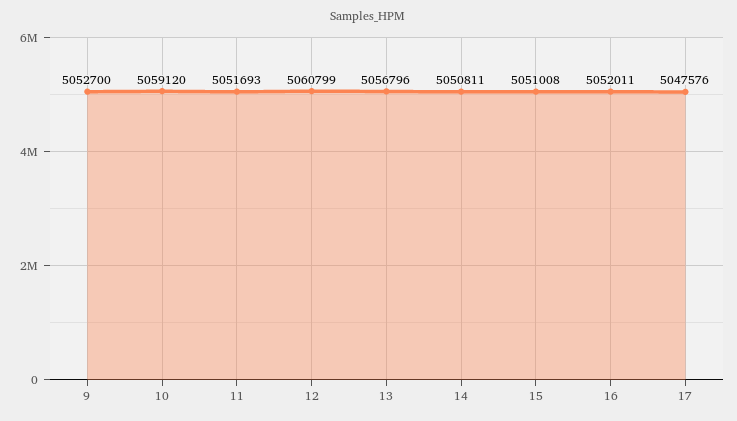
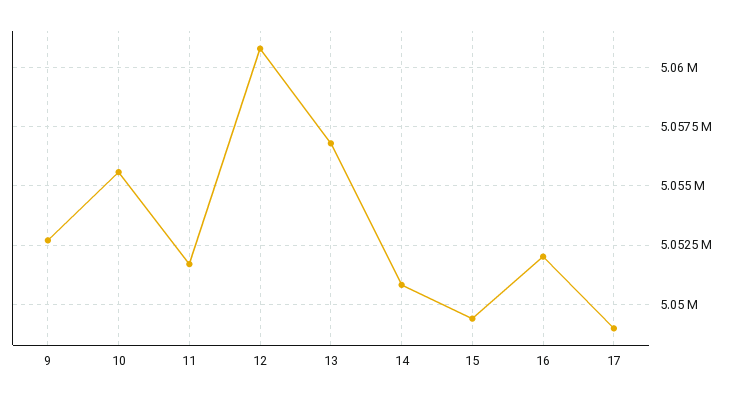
  {
    "9": 5052700,
-   "10": 5059120,
+   "10": 5055500,
    "11": 5051693,
    "12": 5060799,
    "13": 5056796,
    "14": 5050811,
-   "15": 5051008,
+   "15": 5049500,
    "16": 5052011,
-   "17": 5047576
+   "17": 5049000
  }

